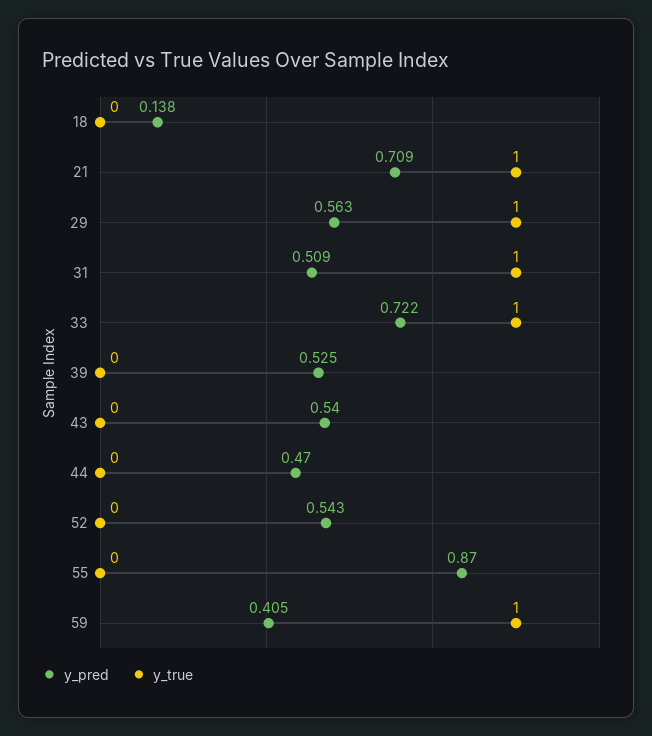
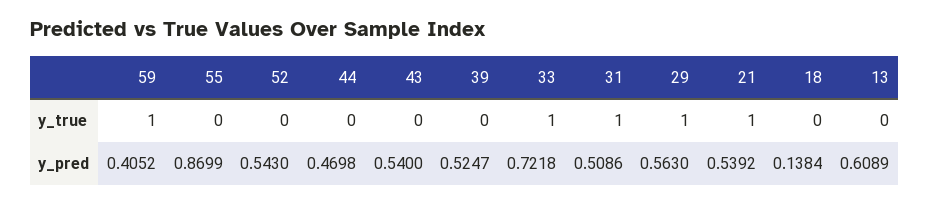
  {
    "y_pred": {
      "18": 0.1384,
-     "21": 0.709,
+     "21": 0.5392,
      "29": 0.563,
      "31": 0.5086,
      "33": 0.7218,
      "39": 0.5247,
      "43": 0.54,
      "44": 0.4698,
      "52": 0.543,
      "55": 0.8699,
-     "59": 0.4052
+     "59": 0.4052,
+     "13": 0.6089
    },
    "y_true": {
      "18": 0,
      "21": 1,
      "29": 1,
      "31": 1,
      "33": 1,
      "39": 0,
      "43": 0,
      "44": 0,
      "52": 0,
      "55": 0,
-     "59": 1
+     "59": 1,
+     "13": 0
    }
  }

